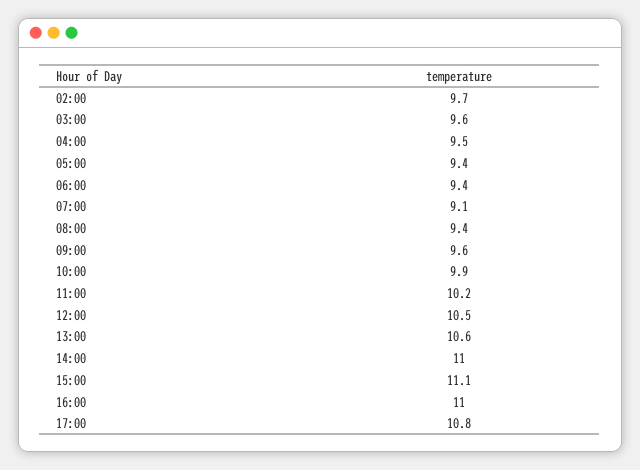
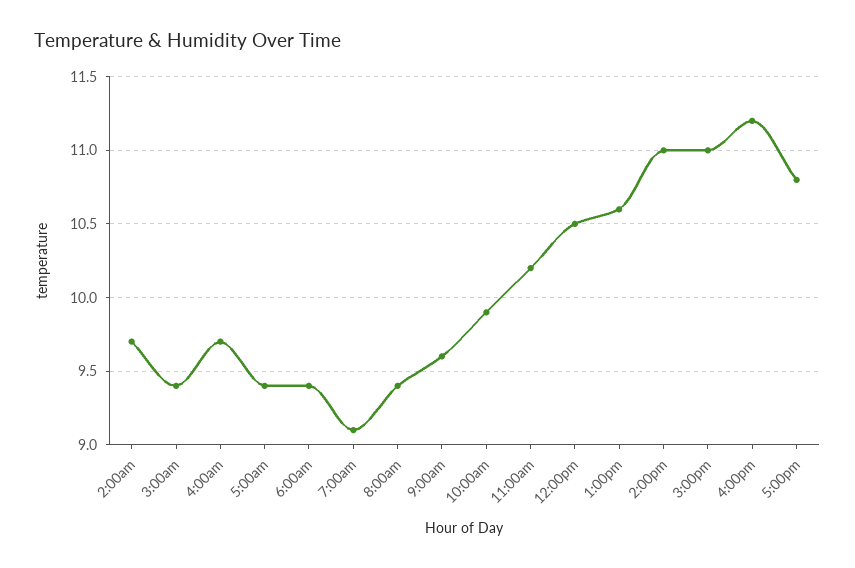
  {
    "02:00": 9.7,
-   "03:00": 9.6,
+   "03:00": 9.4,
-   "04:00": 9.5,
+   "04:00": 9.7,
    "05:00": 9.4,
    "06:00": 9.4,
    "07:00": 9.1,
    "08:00": 9.4,
    "09:00": 9.6,
    "10:00": 9.9,
    "11:00": 10.2,
    "12:00": 10.5,
    "13:00": 10.6,
    "14:00": 11,
-   "15:00": 11.1,
+   "15:00": 11,
-   "16:00": 11,
+   "16:00": 11.2,
    "17:00": 10.8
  }

